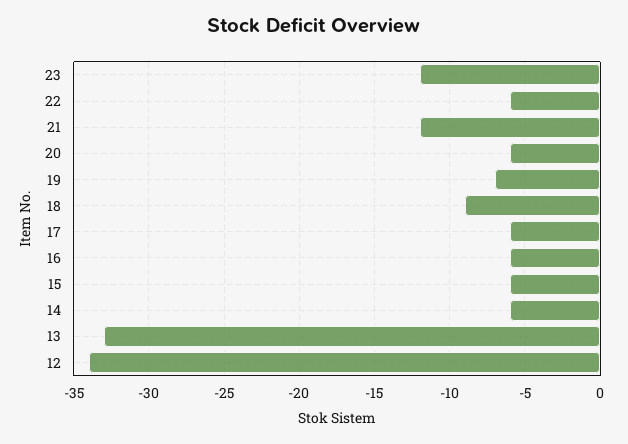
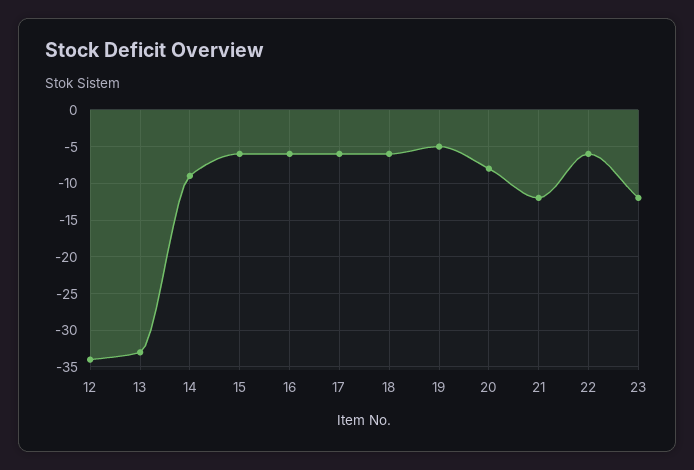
  {
    "23": -12,
    "22": -6,
    "21": -12,
-   "20": -6,
+   "20": -8,
-   "19": -7,
+   "19": -5,
-   "18": -9,
+   "18": -6,
    "17": -6,
    "16": -6,
    "15": -6,
-   "14": -6,
+   "14": -9,
    "13": -33,
    "12": -34
  }

